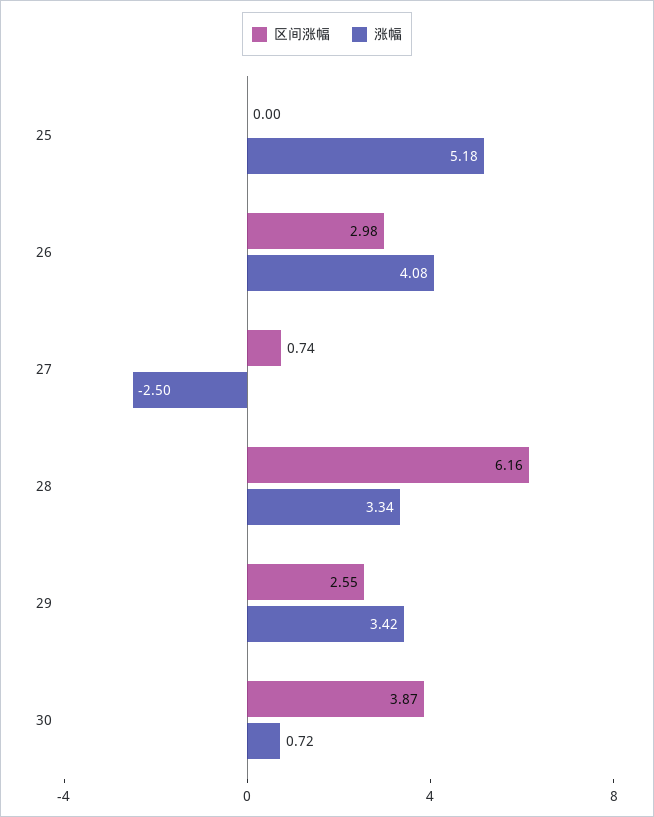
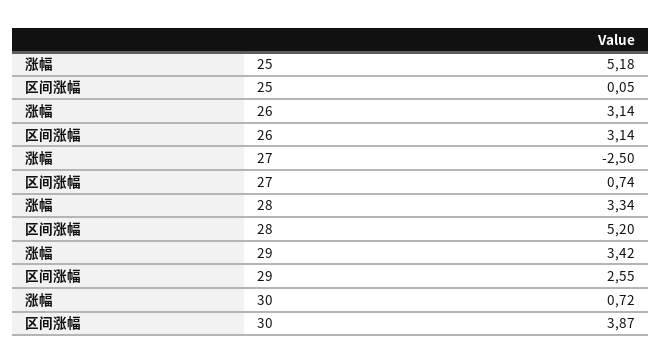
  {
    "区间涨幅": {
-     "25": 0,
+     "25": 0.05,
-     "26": 2.98,
+     "26": 3.14,
      "27": 0.74,
-     "28": 6.16,
+     "28": 5.2,
      "29": 2.55,
      "30": 3.87
    },
    "涨幅": {
      "25": 5.18,
-     "26": 4.08,
+     "26": 3.14,
      "27": -2.5,
      "28": 3.34,
      "29": 3.42,
      "30": 0.72
    }
  }

